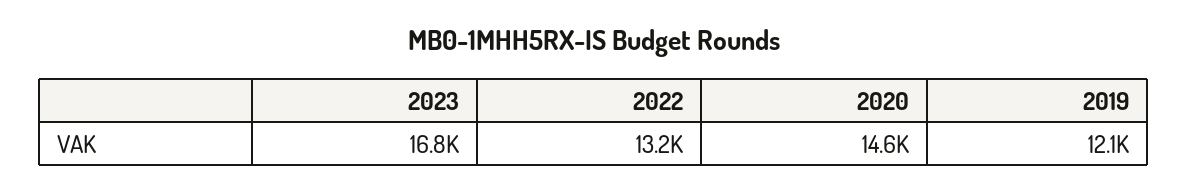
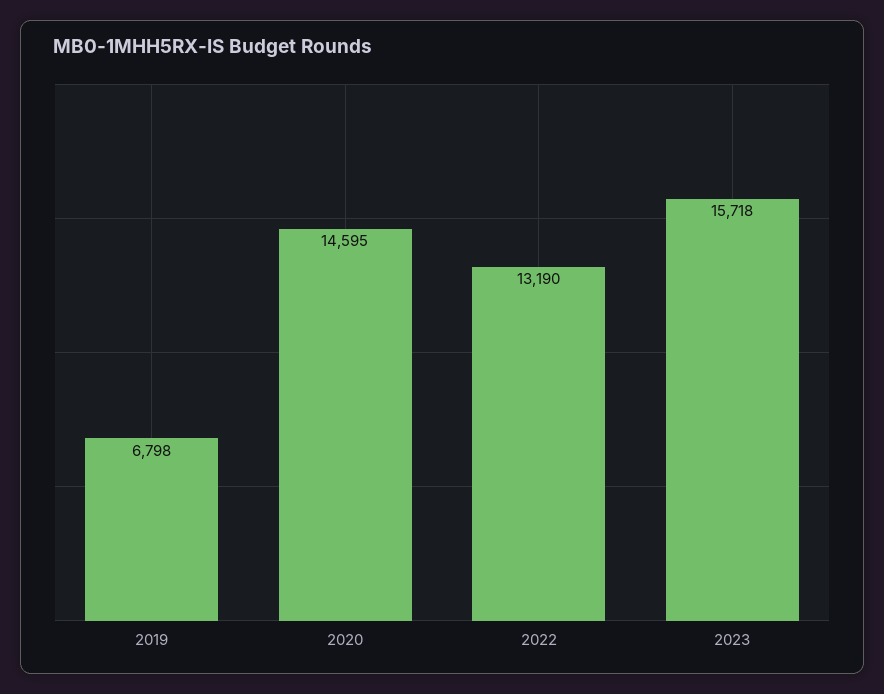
  {
-   "2023": 16800,
+   "2023": 15718,
    "2022": 13190,
    "2020": 14595,
-   "2019": 12100
+   "2019": 6798
  }

